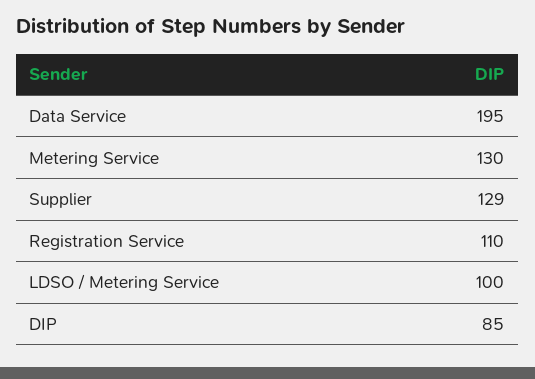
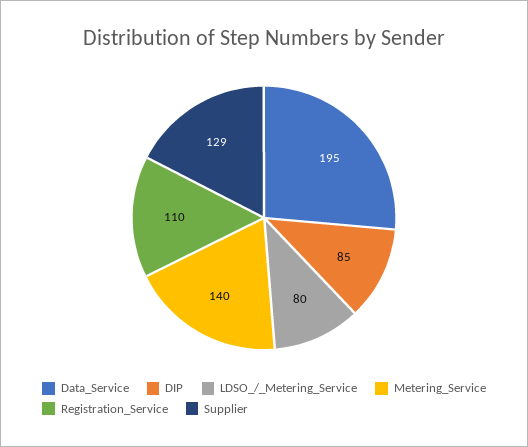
  {
    "Data Service": 195,
-   "Metering Service": 130,
+   "Metering Service": 140,
    "Supplier": 129,
    "Registration Service": 110,
-   "LDSO / Metering Service": 100,
+   "LDSO / Metering Service": 80,
    "DIP": 85
  }

